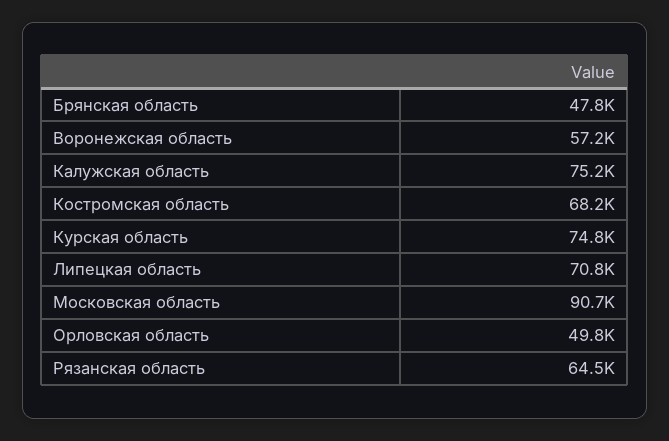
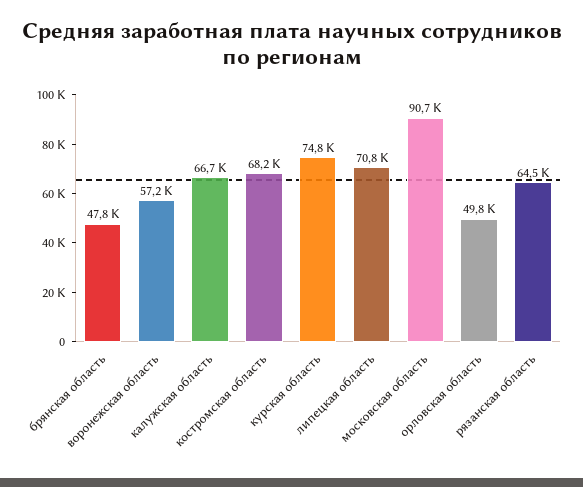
  {
    "Брянская область": 47800,
    "Воронежская область": 57200,
-   "Калужская область": 75200,
+   "Калужская область": 66700,
    "Костромская область": 68200,
    "Курская область": 74800,
    "Липецкая область": 70800,
    "Московская область": 90700,
    "Орловская область": 49800,
    "Рязанская область": 64500
  }

